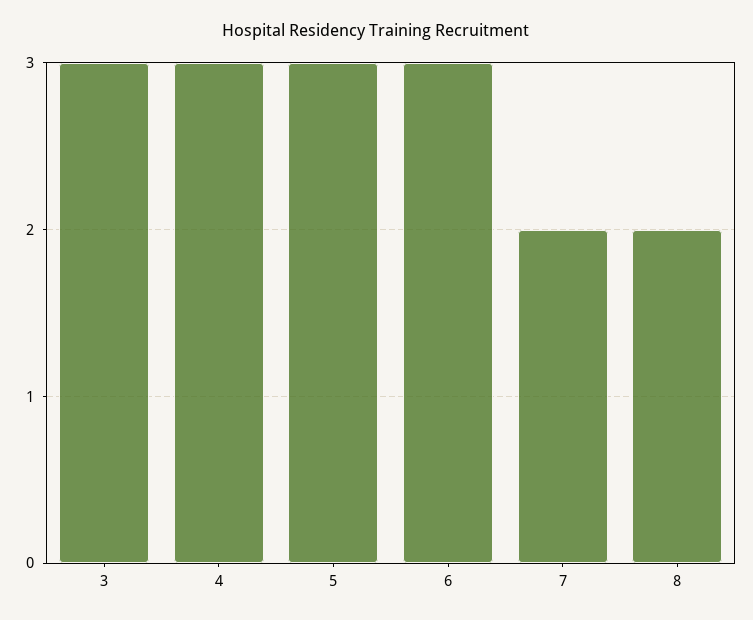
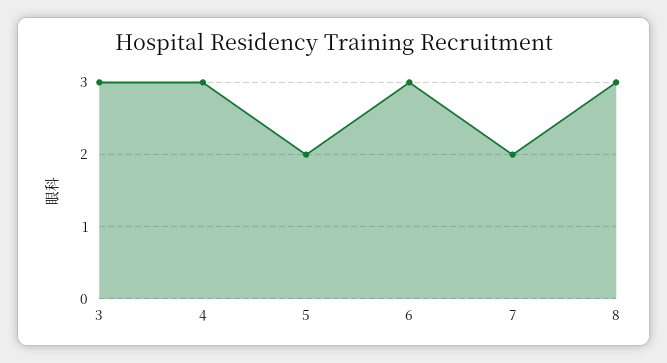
  {
    "3": 3,
    "4": 3,
-   "5": 3,
+   "5": 2,
    "6": 3,
    "7": 2,
-   "8": 2
+   "8": 3
  }

